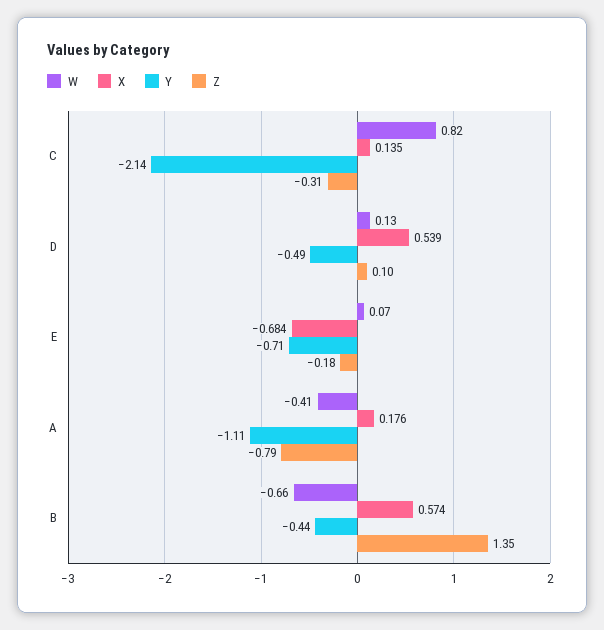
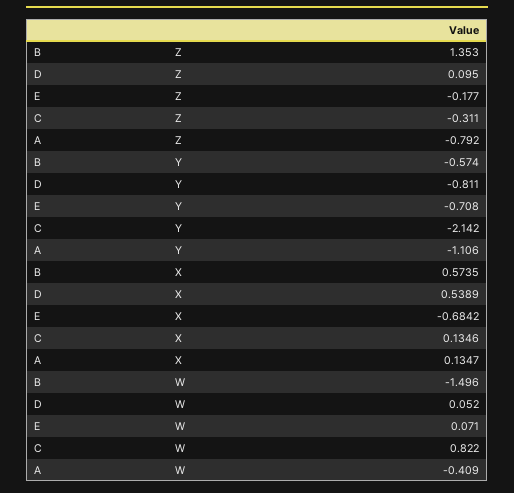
  {
    "W": {
      "C": 0.822,
-     "D": 0.13,
+     "D": 0.052,
      "E": 0.071,
      "A": -0.409,
-     "B": -0.66
+     "B": -1.496
    },
    "X": {
      "C": 0.1346,
      "D": 0.5389,
      "E": -0.6842,
-     "A": 0.176,
+     "A": 0.1347,
      "B": 0.5735
    },
    "Y": {
      "C": -2.142,
-     "D": -0.49,
+     "D": -0.811,
      "E": -0.708,
      "A": -1.106,
-     "B": -0.44
+     "B": -0.574
    },
    "Z": {
      "C": -0.311,
      "D": 0.095,
      "E": -0.177,
      "A": -0.792,
      "B": 1.353
    }
  }

